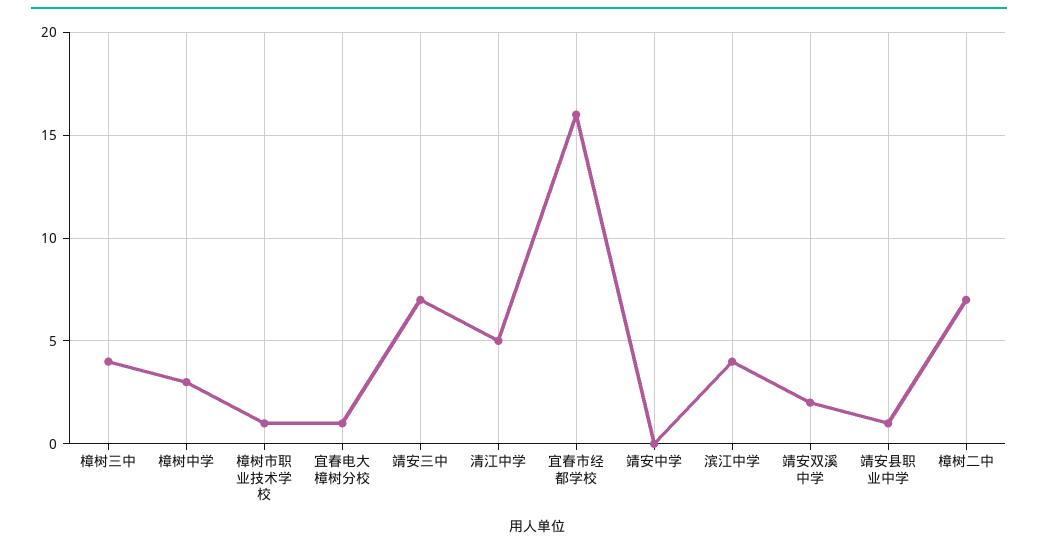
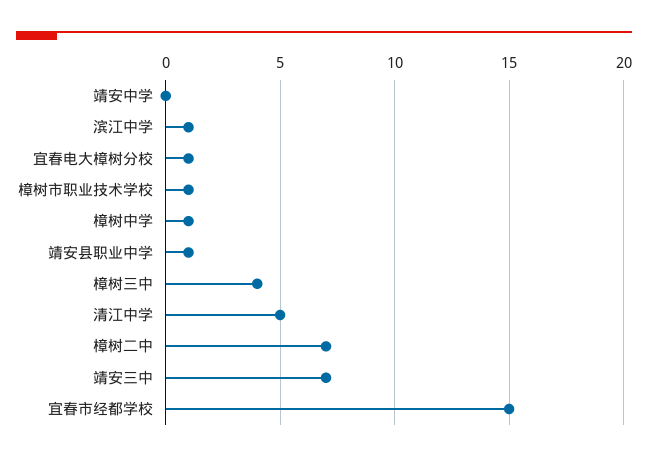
  {
    "樟树三中": 4,
-   "樟树中学": 3,
+   "樟树中学": 1,
    "樟树市职业技术学校": 1,
    "宜春电大樟树分校": 1,
    "靖安三中": 7,
    "清江中学": 5,
-   "宜春市经都学校": 16,
+   "宜春市经都学校": 15,
    "靖安中学": 0,
-   "滨江中学": 4,
+   "滨江中学": 1,
-   "靖安双溪中学": 2,
    "靖安县职业中学": 1,
    "樟树二中": 7
  }

